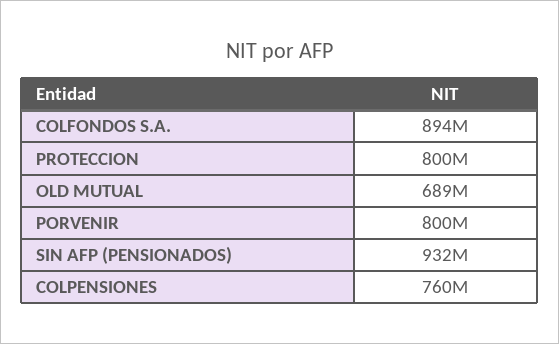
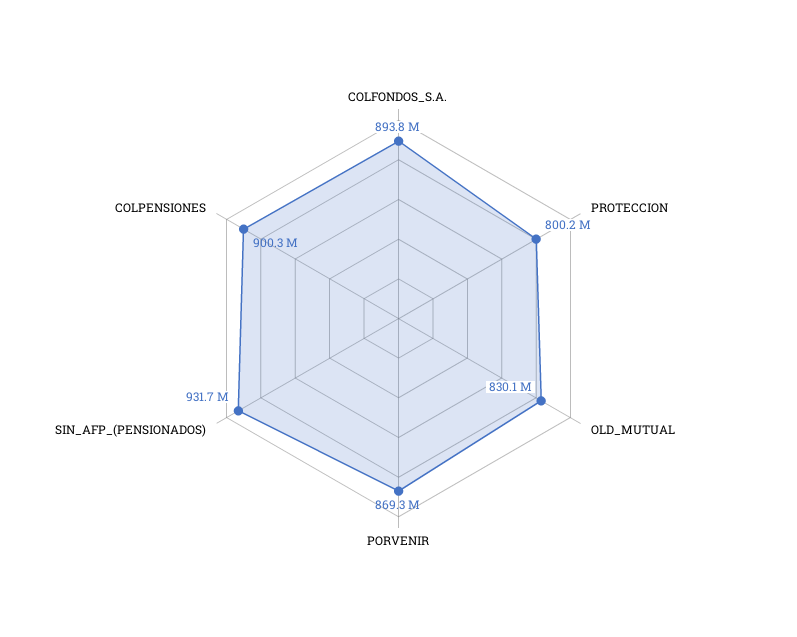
  {
    "COLFONDOS S.A.": 893800000,
    "PROTECCION": 800200000,
-   "OLD MUTUAL": 689000000,
+   "OLD MUTUAL": 830100000,
-   "PORVENIR": 800000000,
+   "PORVENIR": 869300000,
    "SIN AFP (PENSIONADOS)": 931700000,
-   "COLPENSIONES": 760000000
+   "COLPENSIONES": 900300000
  }

